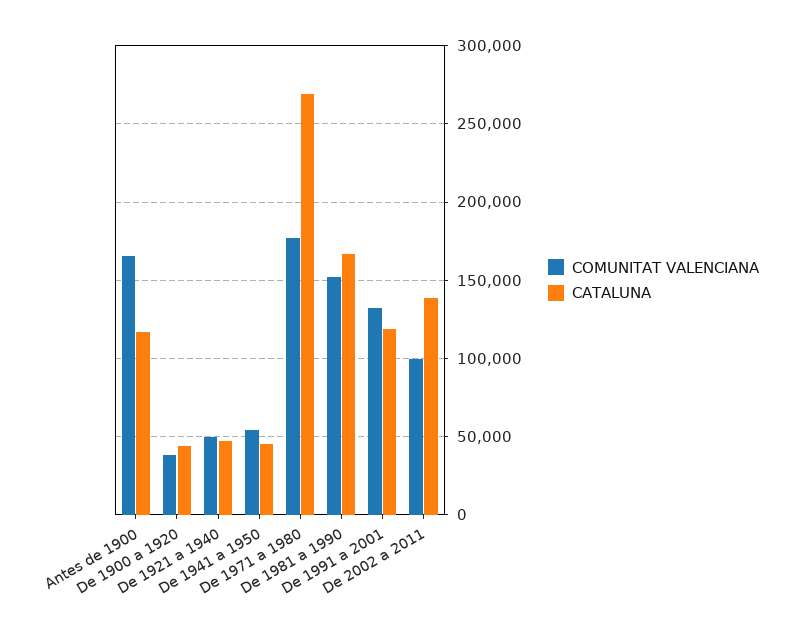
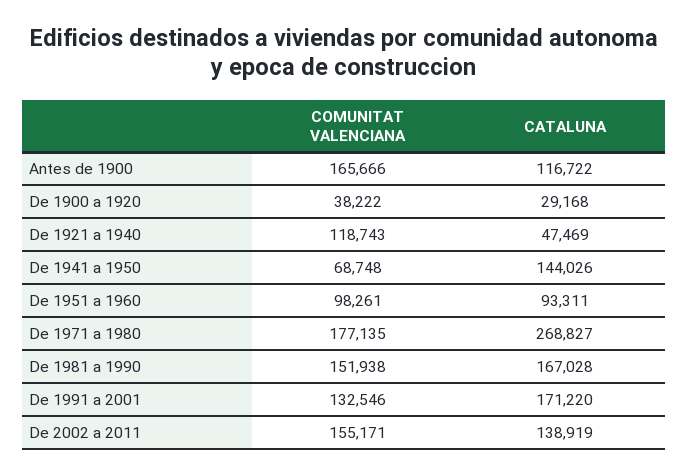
  {
    "COMUNITAT VALENCIANA": {
      "Antes de 1900": 165666,
      "De 1900 a 1920": 38222,
-     "De 1921 a 1940": 50000,
+     "De 1921 a 1940": 118743,
-     "De 1941 a 1950": 55000,
+     "De 1941 a 1950": 68748,
      "De 1971 a 1980": 177135,
      "De 1981 a 1990": 151938,
      "De 1991 a 2001": 132546,
-     "De 2002 a 2011": 100000
+     "De 2002 a 2011": 155171,
+     "De 1951 a 1960": 98261
    },
    "CATALUNA": {
      "Antes de 1900": 116722,
-     "De 1900 a 1920": 45000,
+     "De 1900 a 1920": 29168,
      "De 1921 a 1940": 47469,
-     "De 1941 a 1950": 45000,
+     "De 1941 a 1950": 144026,
      "De 1971 a 1980": 268827,
      "De 1981 a 1990": 167028,
-     "De 1991 a 2001": 120000,
+     "De 1991 a 2001": 171220,
-     "De 2002 a 2011": 138919
+     "De 2002 a 2011": 138919,
+     "De 1951 a 1960": 93311
    }
  }

